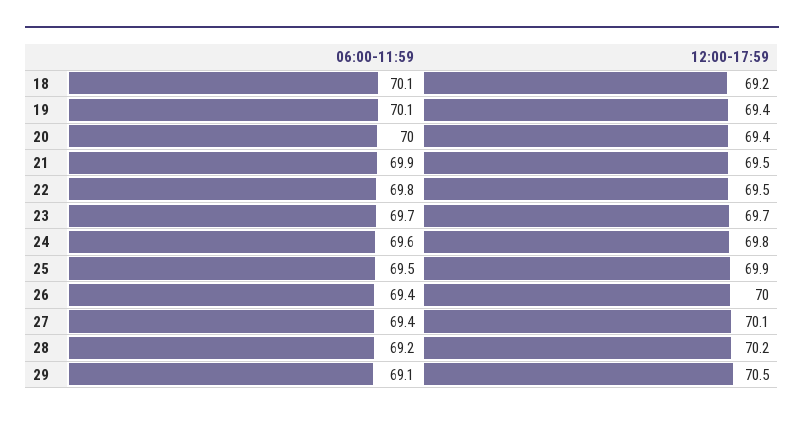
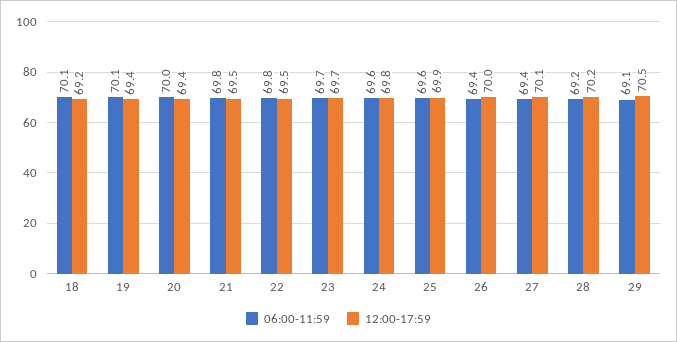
  {
    "06:00-11:59": {
      "18": 70.1,
      "19": 70.1,
      "20": 70,
-     "21": 69.9,
+     "21": 69.8,
      "22": 69.8,
      "23": 69.7,
      "24": 69.6,
-     "25": 69.5,
+     "25": 69.6,
      "26": 69.4,
      "27": 69.4,
      "28": 69.2,
      "29": 69.1
    },
    "12:00-17:59": {
      "18": 69.2,
      "19": 69.4,
      "20": 69.4,
      "21": 69.5,
      "22": 69.5,
      "23": 69.7,
      "24": 69.8,
      "25": 69.9,
      "26": 70,
      "27": 70.1,
      "28": 70.2,
      "29": 70.5
    }
  }

